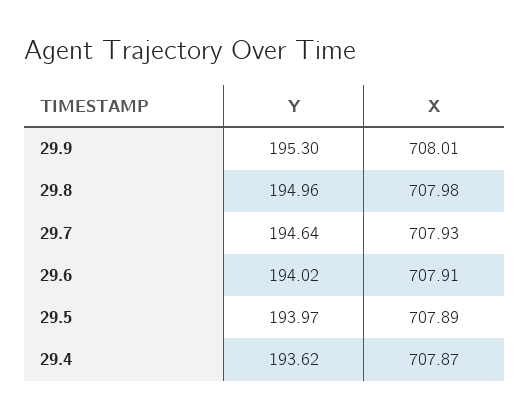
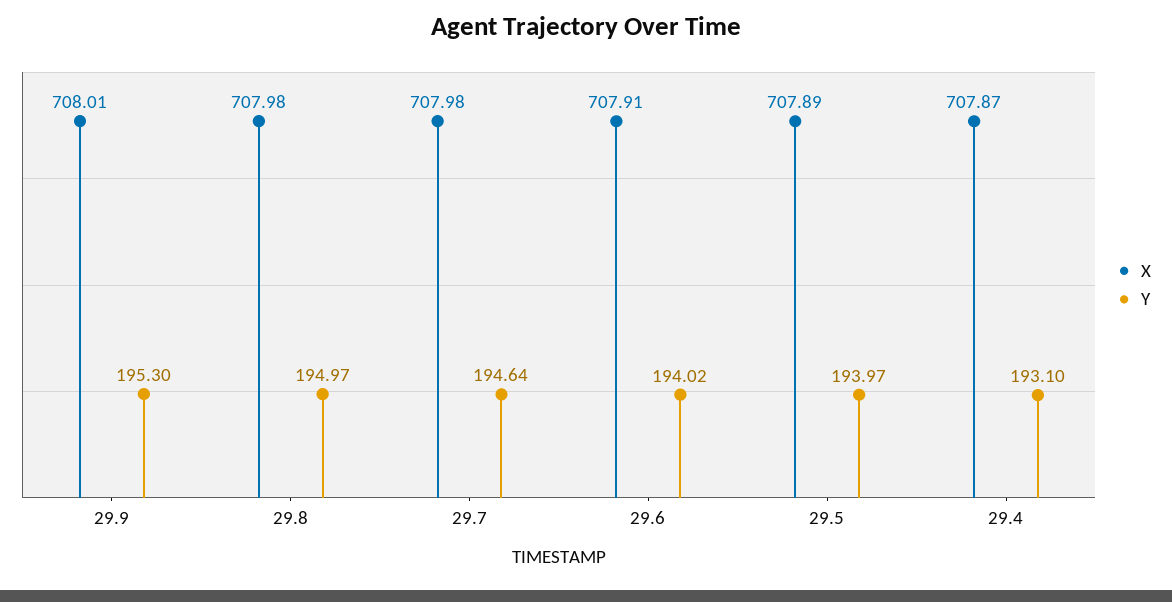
  {
    "Y": {
      "29.9": 195.3,
-     "29.8": 194.96,
+     "29.8": 194.97,
      "29.7": 194.64,
      "29.6": 194.02,
      "29.5": 193.97,
-     "29.4": 193.62
+     "29.4": 193.1
    },
    "X": {
      "29.9": 708.01,
      "29.8": 707.98,
-     "29.7": 707.93,
+     "29.7": 707.98,
      "29.6": 707.91,
      "29.5": 707.89,
      "29.4": 707.87
    }
  }

